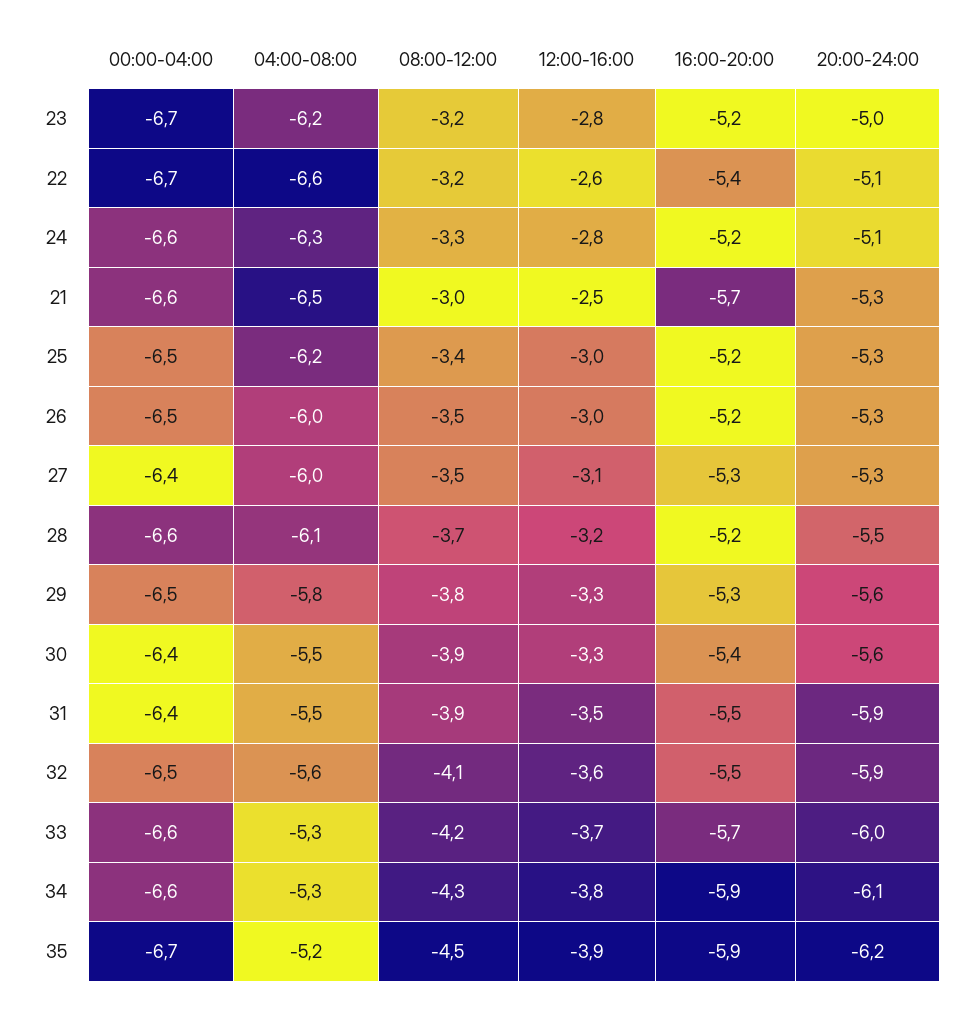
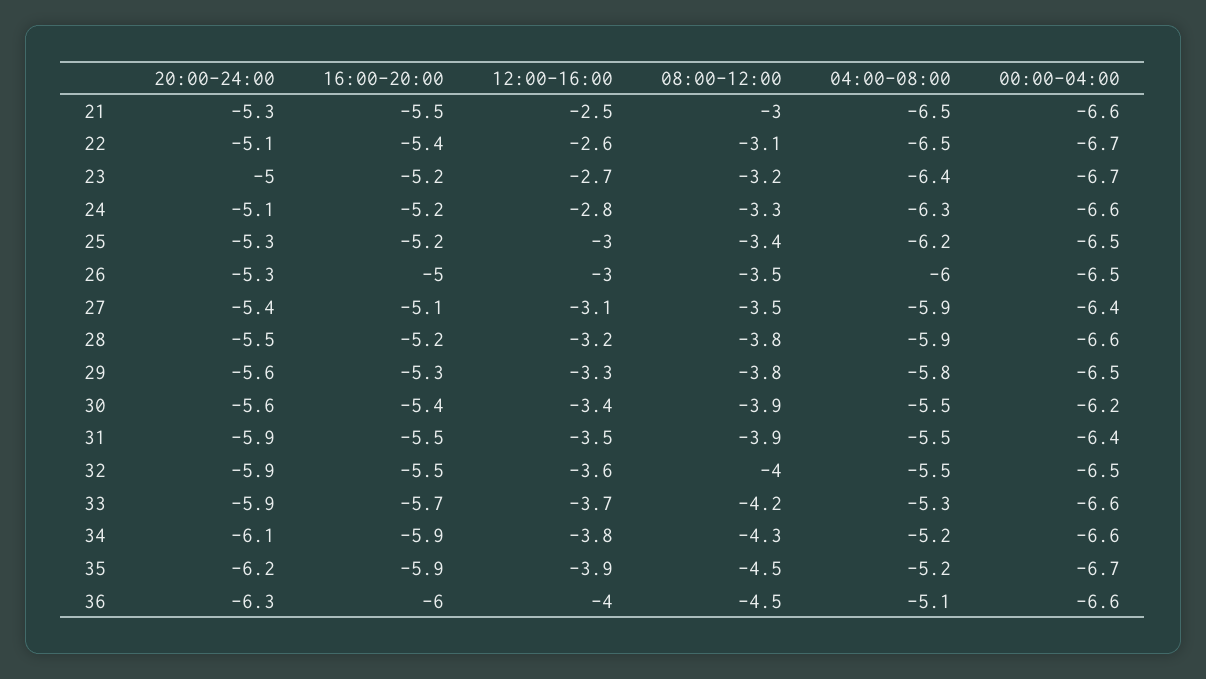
  {
    "00:00-04:00": {
      "23": -6.7,
      "22": -6.7,
      "24": -6.6,
      "21": -6.6,
      "25": -6.5,
      "26": -6.5,
      "27": -6.4,
      "28": -6.6,
      "29": -6.5,
-     "30": -6.4,
+     "30": -6.2,
      "31": -6.4,
      "32": -6.5,
      "33": -6.6,
      "34": -6.6,
-     "35": -6.7
+     "35": -6.7,
+     "36": -6.6
    },
    "04:00-08:00": {
-     "23": -6.2,
+     "23": -6.4,
-     "22": -6.6,
+     "22": -6.5,
      "24": -6.3,
      "21": -6.5,
      "25": -6.2,
      "26": -6,
-     "27": -6,
+     "27": -5.9,
-     "28": -6.1,
+     "28": -5.9,
      "29": -5.8,
      "30": -5.5,
      "31": -5.5,
-     "32": -5.6,
+     "32": -5.5,
      "33": -5.3,
-     "34": -5.3,
+     "34": -5.2,
-     "35": -5.2
+     "35": -5.2,
+     "36": -5.1
    },
    "08:00-12:00": {
      "23": -3.2,
-     "22": -3.2,
+     "22": -3.1,
      "24": -3.3,
      "21": -3,
      "25": -3.4,
      "26": -3.5,
      "27": -3.5,
-     "28": -3.7,
+     "28": -3.8,
      "29": -3.8,
      "30": -3.9,
      "31": -3.9,
-     "32": -4.1,
+     "32": -4,
      "33": -4.2,
      "34": -4.3,
-     "35": -4.5
+     "35": -4.5,
+     "36": -4.5
    },
    "12:00-16:00": {
-     "23": -2.8,
+     "23": -2.7,
      "22": -2.6,
      "24": -2.8,
      "21": -2.5,
      "25": -3,
      "26": -3,
      "27": -3.1,
      "28": -3.2,
      "29": -3.3,
-     "30": -3.3,
+     "30": -3.4,
      "31": -3.5,
      "32": -3.6,
      "33": -3.7,
      "34": -3.8,
-     "35": -3.9
+     "35": -3.9,
+     "36": -4
    },
    "16:00-20:00": {
      "23": -5.2,
      "22": -5.4,
      "24": -5.2,
-     "21": -5.7,
+     "21": -5.5,
      "25": -5.2,
-     "26": -5.2,
+     "26": -5,
-     "27": -5.3,
+     "27": -5.1,
      "28": -5.2,
      "29": -5.3,
      "30": -5.4,
      "31": -5.5,
      "32": -5.5,
      "33": -5.7,
      "34": -5.9,
-     "35": -5.9
+     "35": -5.9,
+     "36": -6
    },
    "20:00-24:00": {
      "23": -5,
      "22": -5.1,
      "24": -5.1,
      "21": -5.3,
      "25": -5.3,
      "26": -5.3,
-     "27": -5.3,
+     "27": -5.4,
      "28": -5.5,
      "29": -5.6,
      "30": -5.6,
      "31": -5.9,
      "32": -5.9,
-     "33": -6,
+     "33": -5.9,
      "34": -6.1,
-     "35": -6.2
+     "35": -6.2,
+     "36": -6.3
    }
  }

